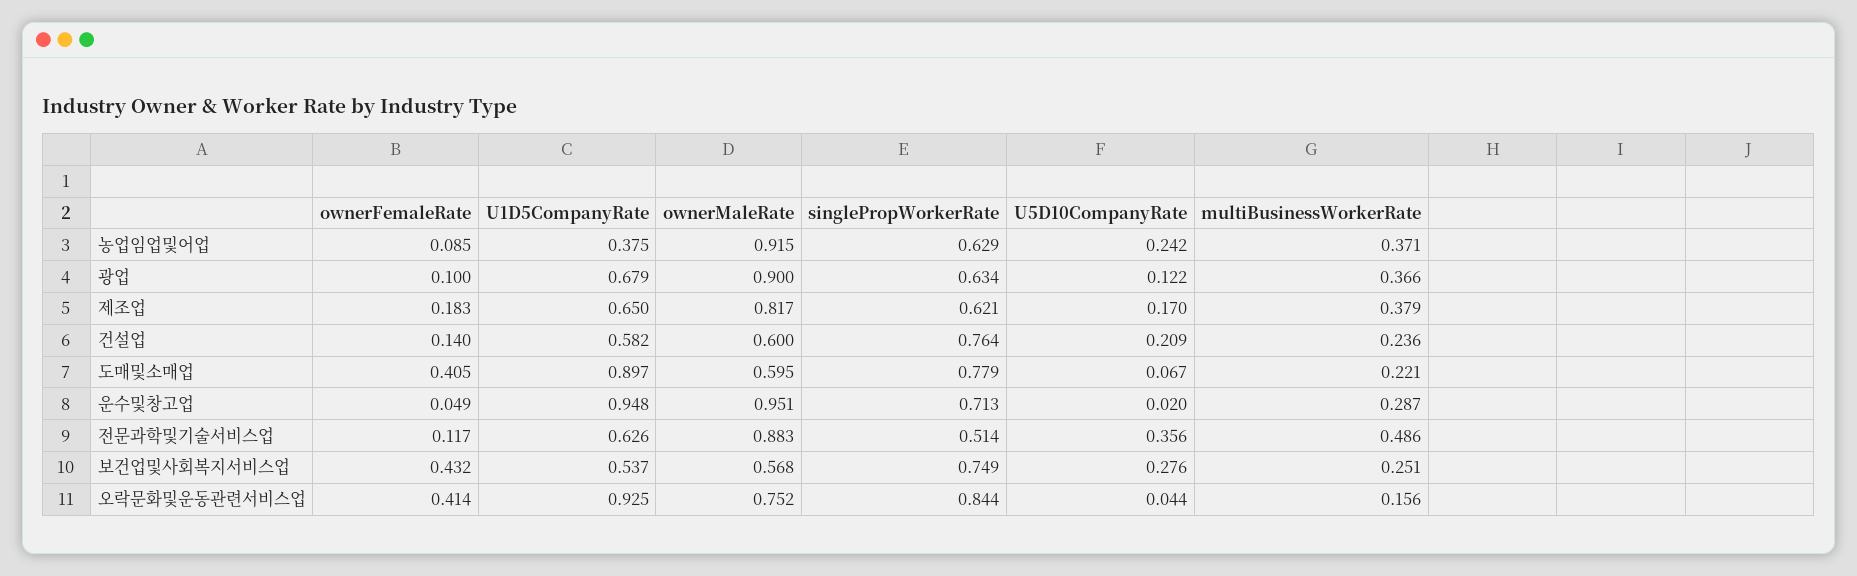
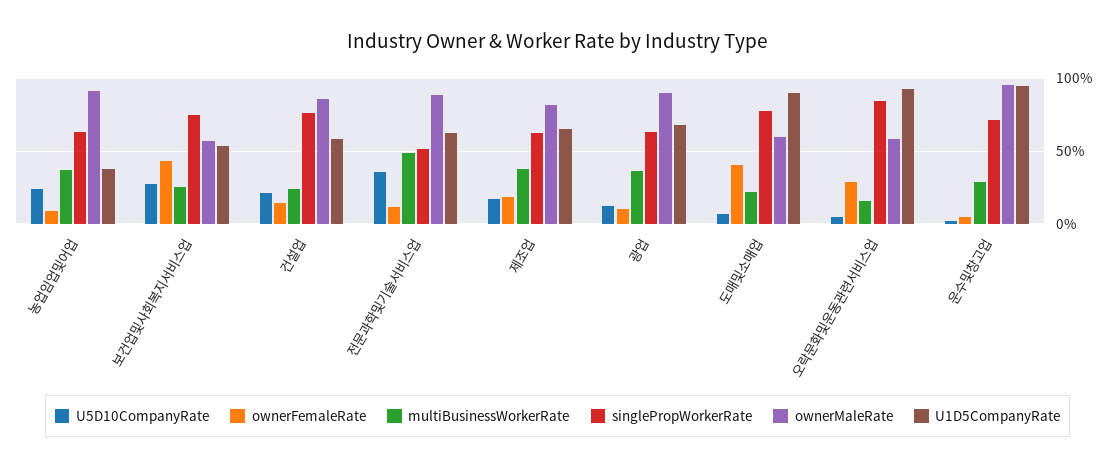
  {
    "ownerFemaleRate": {
      "농업임업및어업": 0.085,
      "광업": 0.1,
      "제조업": 0.183,
      "건설업": 0.14,
      "도매및소매업": 0.405,
      "운수및창고업": 0.049,
      "전문과학및기술서비스업": 0.117,
      "보건업및사회복지서비스업": 0.432,
-     "오락문화및운동관련서비스업": 0.414
+     "오락문화및운동관련서비스업": 0.3
    },
    "U1D5CompanyRate": {
      "농업임업및어업": 0.375,
      "광업": 0.679,
      "제조업": 0.65,
      "건설업": 0.582,
      "도매및소매업": 0.897,
      "운수및창고업": 0.948,
      "전문과학및기술서비스업": 0.626,
      "보건업및사회복지서비스업": 0.537,
      "오락문화및운동관련서비스업": 0.925
    },
    "ownerMaleRate": {
      "농업임업및어업": 0.915,
      "광업": 0.9,
      "제조업": 0.817,
-     "건설업": 0.6,
+     "건설업": 0.85,
      "도매및소매업": 0.595,
      "운수및창고업": 0.951,
      "전문과학및기술서비스업": 0.883,
      "보건업및사회복지서비스업": 0.568,
-     "오락문화및운동관련서비스업": 0.752
+     "오락문화및운동관련서비스업": 0.6
    },
    "singlePropWorkerRate": {
      "농업임업및어업": 0.629,
      "광업": 0.634,
      "제조업": 0.621,
      "건설업": 0.764,
      "도매및소매업": 0.779,
      "운수및창고업": 0.713,
      "전문과학및기술서비스업": 0.514,
      "보건업및사회복지서비스업": 0.749,
      "오락문화및운동관련서비스업": 0.844
    },
    "U5D10CompanyRate": {
      "농업임업및어업": 0.242,
      "광업": 0.122,
      "제조업": 0.17,
      "건설업": 0.209,
      "도매및소매업": 0.067,
      "운수및창고업": 0.02,
      "전문과학및기술서비스업": 0.356,
      "보건업및사회복지서비스업": 0.276,
      "오락문화및운동관련서비스업": 0.044
    },
    "multiBusinessWorkerRate": {
      "농업임업및어업": 0.371,
      "광업": 0.366,
      "제조업": 0.379,
      "건설업": 0.236,
      "도매및소매업": 0.221,
      "운수및창고업": 0.287,
      "전문과학및기술서비스업": 0.486,
      "보건업및사회복지서비스업": 0.251,
      "오락문화및운동관련서비스업": 0.156
    }
  }

